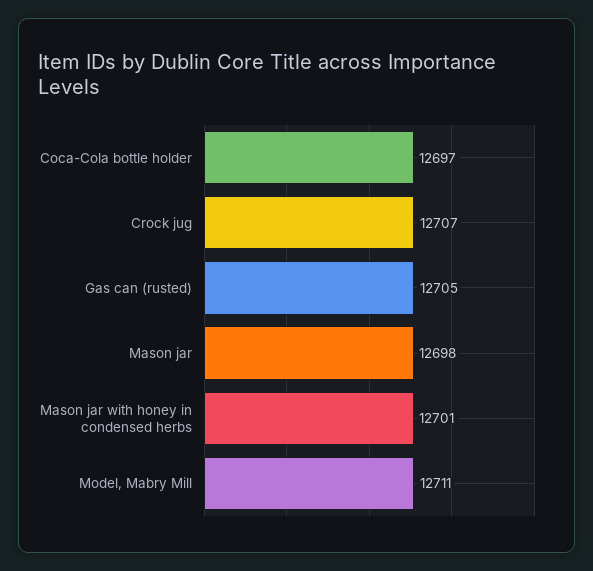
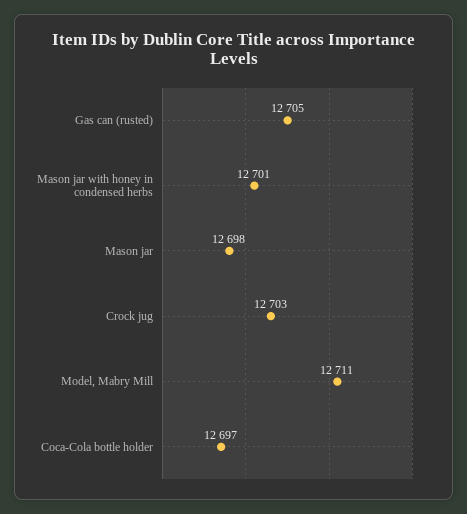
  {
    "Coca-Cola bottle holder": 12697,
-   "Crock jug": 12707,
+   "Crock jug": 12703,
    "Gas can (rusted)": 12705,
    "Mason jar": 12698,
    "Mason jar with honey in condensed herbs": 12701,
    "Model, Mabry Mill": 12711
  }

